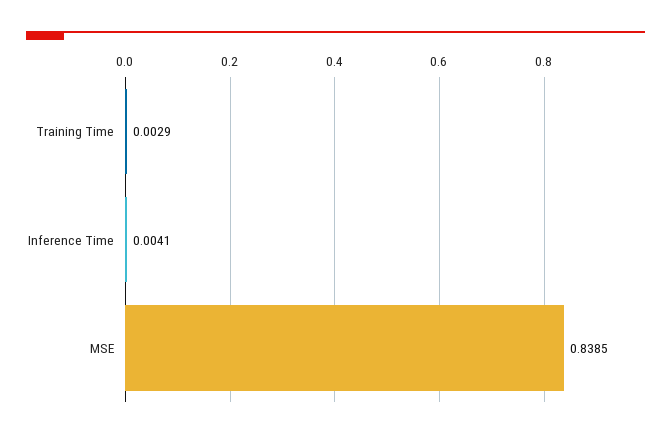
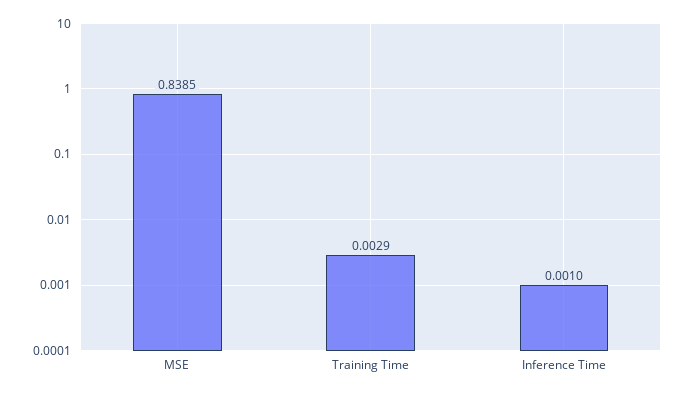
  {
    "Training Time": 0.0029,
-   "Inference Time": 0.0041,
+   "Inference Time": 0.001,
    "MSE": 0.8385
  }

